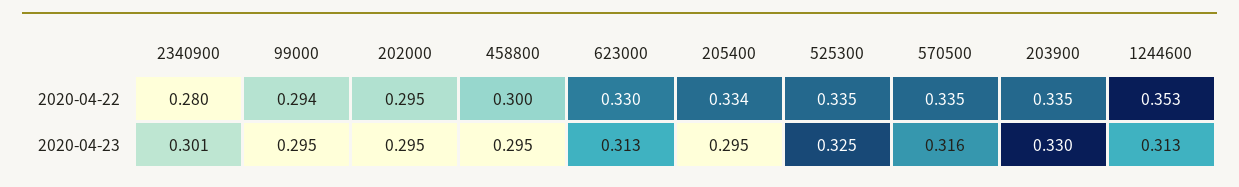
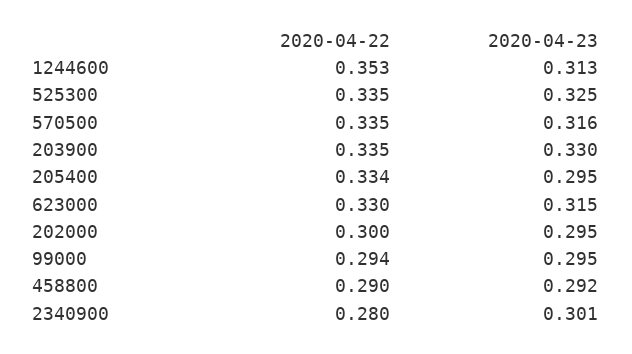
  {
    "2340900": {
      "2020-04-22": 0.28,
      "2020-04-23": 0.301
    },
    "99000": {
      "2020-04-22": 0.294,
      "2020-04-23": 0.295
    },
    "202000": {
-     "2020-04-22": 0.295,
+     "2020-04-22": 0.3,
      "2020-04-23": 0.295
    },
    "458800": {
-     "2020-04-22": 0.3,
+     "2020-04-22": 0.29,
-     "2020-04-23": 0.295
+     "2020-04-23": 0.292
    },
    "623000": {
      "2020-04-22": 0.33,
-     "2020-04-23": 0.313
+     "2020-04-23": 0.315
    },
    "205400": {
      "2020-04-22": 0.334,
      "2020-04-23": 0.295
    },
    "525300": {
      "2020-04-22": 0.335,
      "2020-04-23": 0.325
    },
    "570500": {
      "2020-04-22": 0.335,
      "2020-04-23": 0.316
    },
    "203900": {
      "2020-04-22": 0.335,
      "2020-04-23": 0.33
    },
    "1244600": {
      "2020-04-22": 0.353,
      "2020-04-23": 0.313
    }
  }

